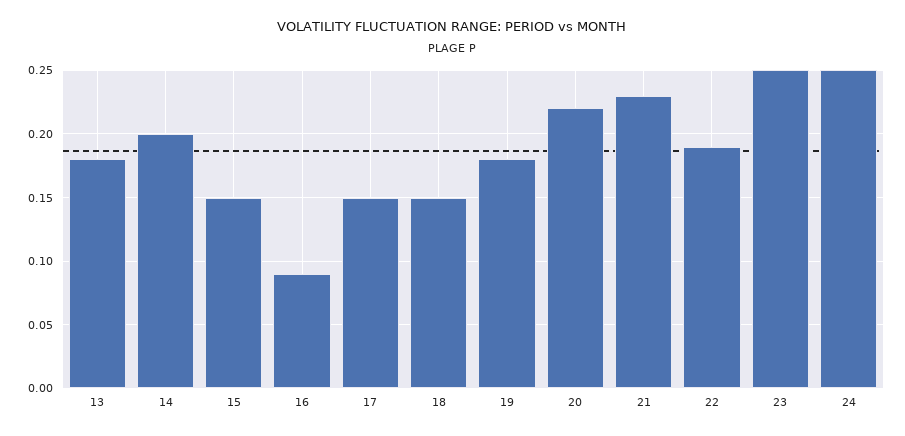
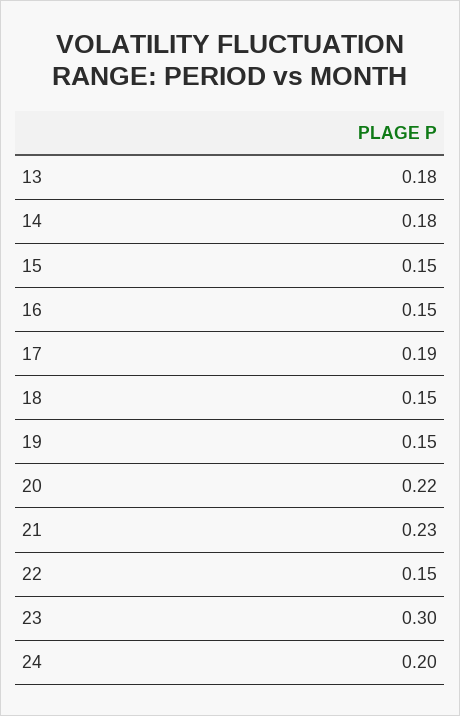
  {
    "13": 0.18,
-   "14": 0.2,
+   "14": 0.18,
    "15": 0.15,
-   "16": 0.09,
+   "16": 0.15,
-   "17": 0.15,
+   "17": 0.19,
    "18": 0.15,
-   "19": 0.18,
+   "19": 0.15,
    "20": 0.22,
    "21": 0.23,
-   "22": 0.19,
+   "22": 0.15,
-   "23": 0.25,
+   "23": 0.3,
-   "24": 0.25
+   "24": 0.2
  }

